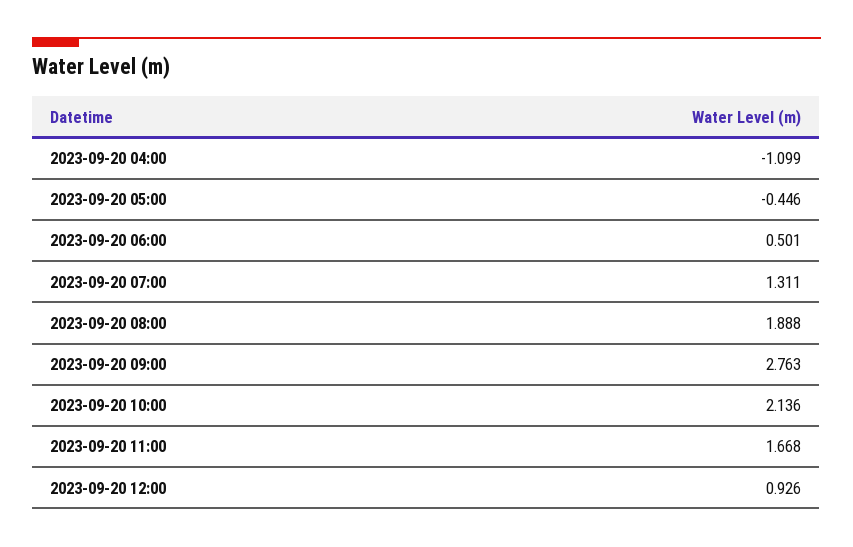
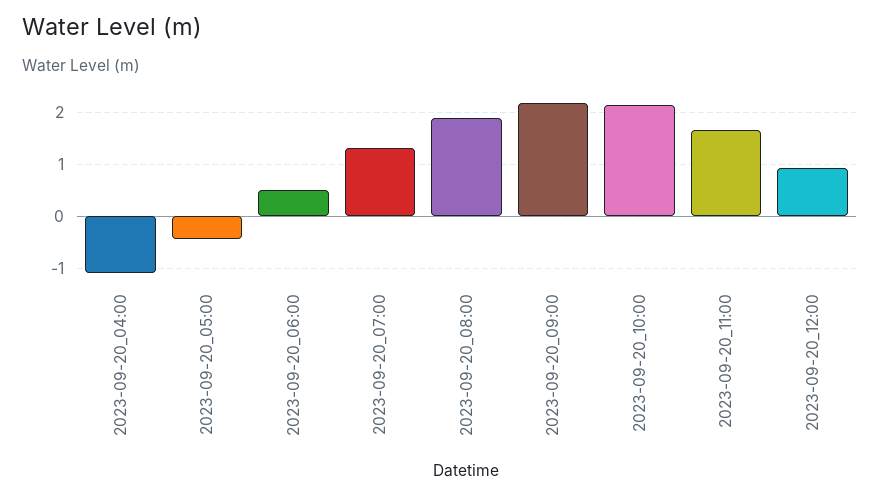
  {
    "2023-09-20 04:00": -1.099,
    "2023-09-20 05:00": -0.446,
    "2023-09-20 06:00": 0.501,
    "2023-09-20 07:00": 1.311,
    "2023-09-20 08:00": 1.888,
-   "2023-09-20 09:00": 2.763,
+   "2023-09-20 09:00": 2.2,
    "2023-09-20 10:00": 2.136,
    "2023-09-20 11:00": 1.668,
    "2023-09-20 12:00": 0.926
  }

